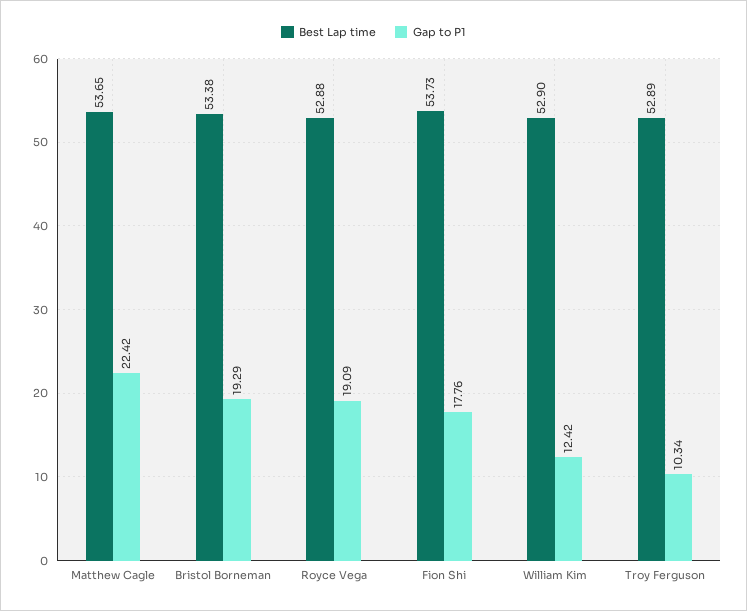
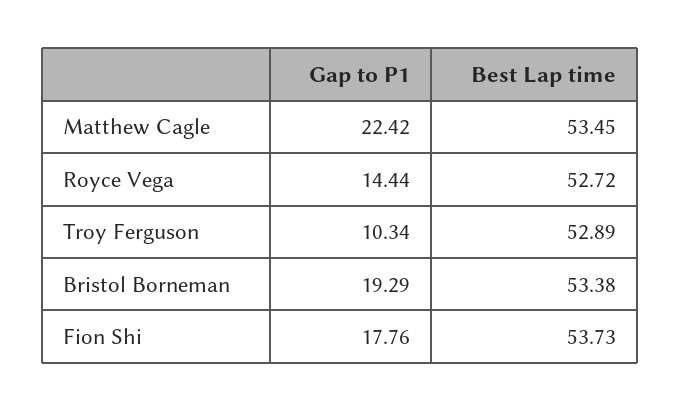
  {
    "Best Lap time": {
-     "Matthew Cagle": 53.65,
+     "Matthew Cagle": 53.45,
      "Bristol Borneman": 53.38,
-     "Royce Vega": 52.88,
+     "Royce Vega": 52.72,
      "Fion Shi": 53.73,
-     "William Kim": 52.9,
      "Troy Ferguson": 52.89
    },
    "Gap to P1": {
      "Matthew Cagle": 22.42,
      "Bristol Borneman": 19.29,
-     "Royce Vega": 19.09,
+     "Royce Vega": 14.44,
      "Fion Shi": 17.76,
-     "William Kim": 12.42,
      "Troy Ferguson": 10.34
    }
  }

